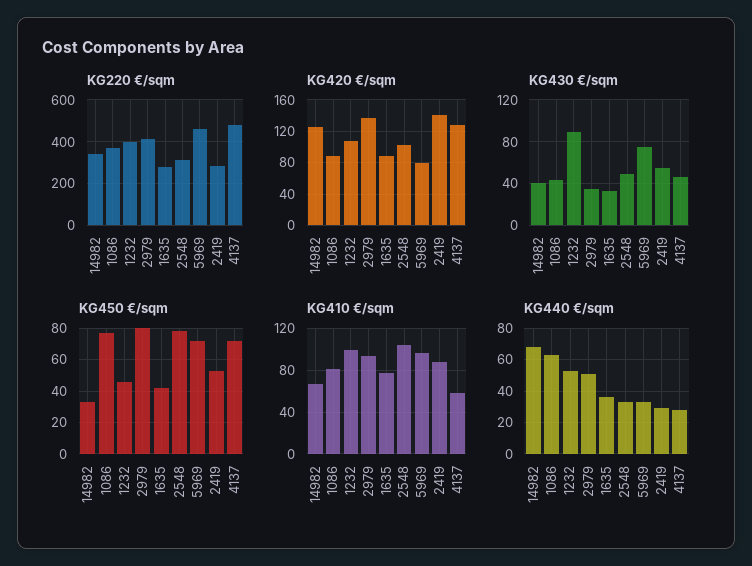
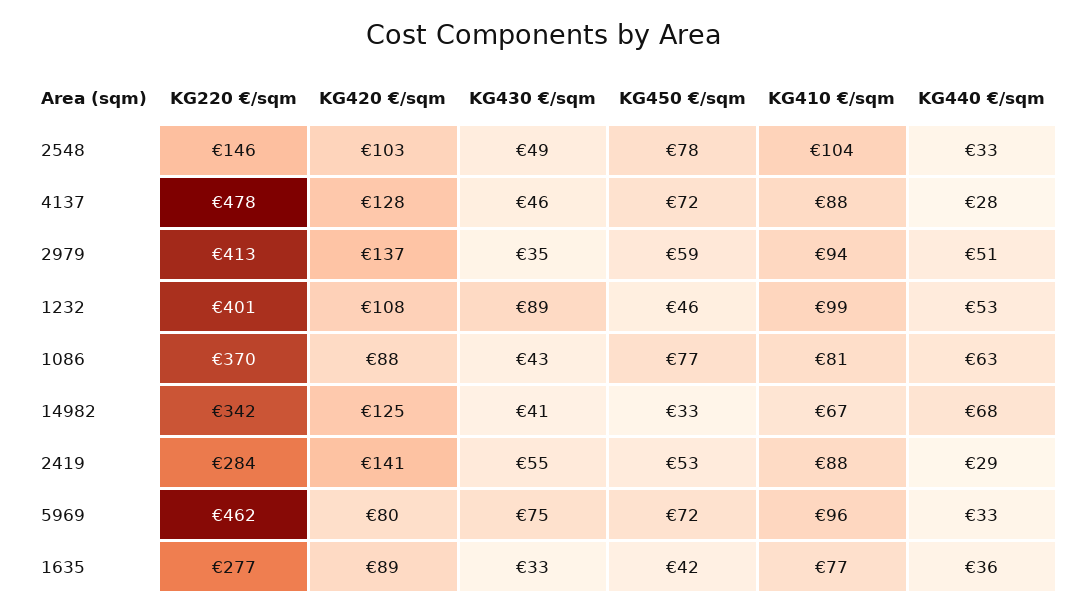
  {
    "KG220 €/sqm": {
      "14982": 342,
      "1086": 370,
      "1232": 401,
      "2979": 413,
      "1635": 277,
-     "2548": 300,
+     "2548": 146,
      "5969": 462,
      "2419": 284,
      "4137": 478
    },
    "KG420 €/sqm": {
      "14982": 125,
      "1086": 88,
      "1232": 108,
      "2979": 137,
      "1635": 89,
      "2548": 103,
      "5969": 80,
      "2419": 141,
      "4137": 128
    },
    "KG430 €/sqm": {
      "14982": 41,
      "1086": 43,
      "1232": 89,
      "2979": 35,
      "1635": 33,
      "2548": 49,
      "5969": 75,
      "2419": 55,
      "4137": 46
    },
    "KG450 €/sqm": {
      "14982": 33,
      "1086": 77,
      "1232": 46,
-     "2979": 80,
+     "2979": 59,
      "1635": 42,
      "2548": 78,
      "5969": 72,
      "2419": 53,
      "4137": 72
    },
    "KG410 €/sqm": {
      "14982": 67,
      "1086": 81,
      "1232": 99,
      "2979": 94,
      "1635": 77,
      "2548": 104,
      "5969": 96,
      "2419": 88,
-     "4137": 60
+     "4137": 88
    },
    "KG440 €/sqm": {
      "14982": 68,
      "1086": 63,
      "1232": 53,
      "2979": 51,
      "1635": 36,
      "2548": 33,
      "5969": 33,
      "2419": 29,
      "4137": 28
    }
  }

